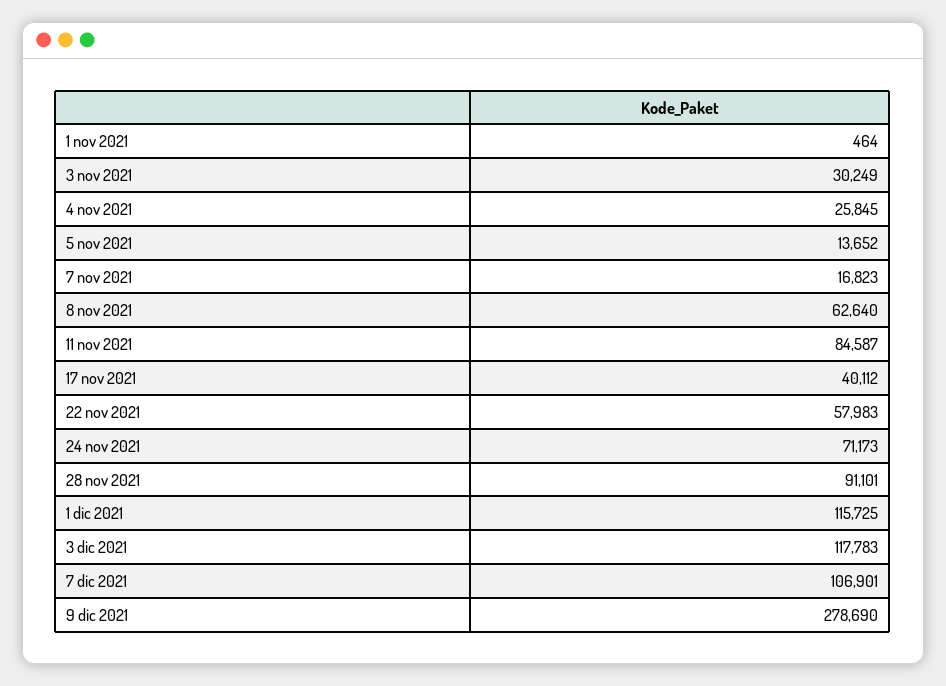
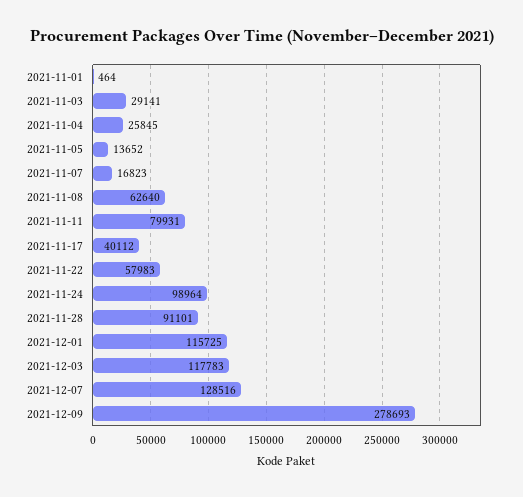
  {
    "1 nov 2021": 464,
-   "3 nov 2021": 30249,
+   "3 nov 2021": 29141,
    "4 nov 2021": 25845,
    "5 nov 2021": 13652,
    "7 nov 2021": 16823,
    "8 nov 2021": 62640,
-   "11 nov 2021": 84587,
+   "11 nov 2021": 79931,
    "17 nov 2021": 40112,
    "22 nov 2021": 57983,
-   "24 nov 2021": 71173,
+   "24 nov 2021": 98964,
    "28 nov 2021": 91101,
    "1 dic 2021": 115725,
    "3 dic 2021": 117783,
-   "7 dic 2021": 106901,
+   "7 dic 2021": 128516,
-   "9 dic 2021": 278690
+   "9 dic 2021": 278693
  }

